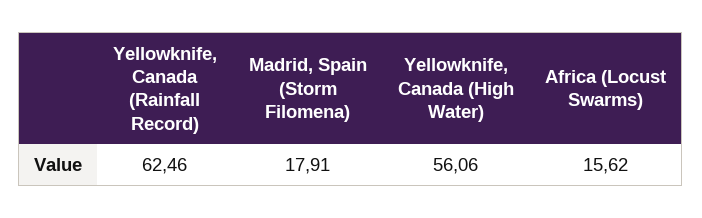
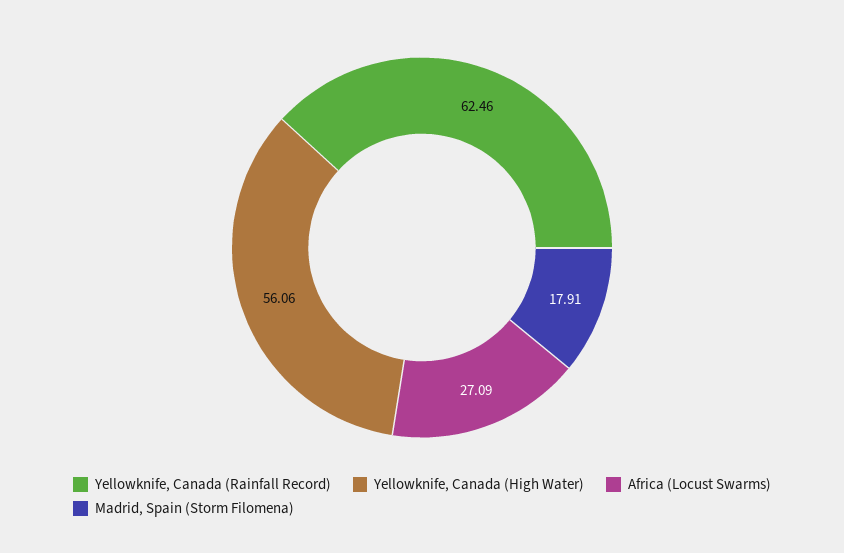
  {
    "Yellowknife, Canada (Rainfall Record)": 62.46,
    "Madrid, Spain (Storm Filomena)": 17.91,
    "Yellowknife, Canada (High Water)": 56.06,
-   "Africa (Locust Swarms)": 15.62
+   "Africa (Locust Swarms)": 27.09
  }

